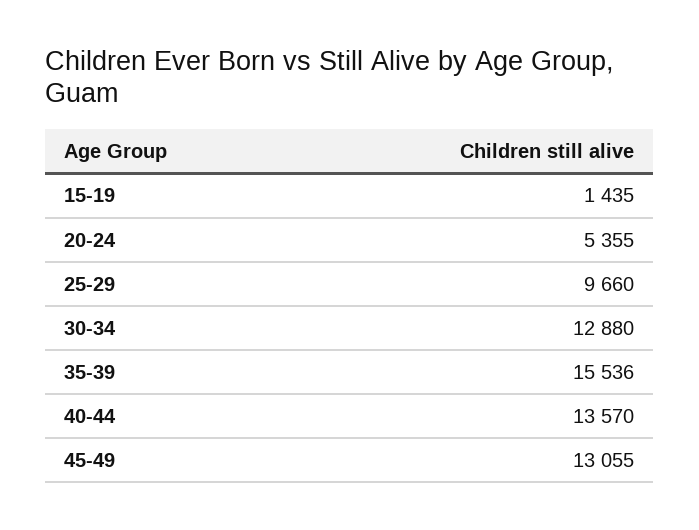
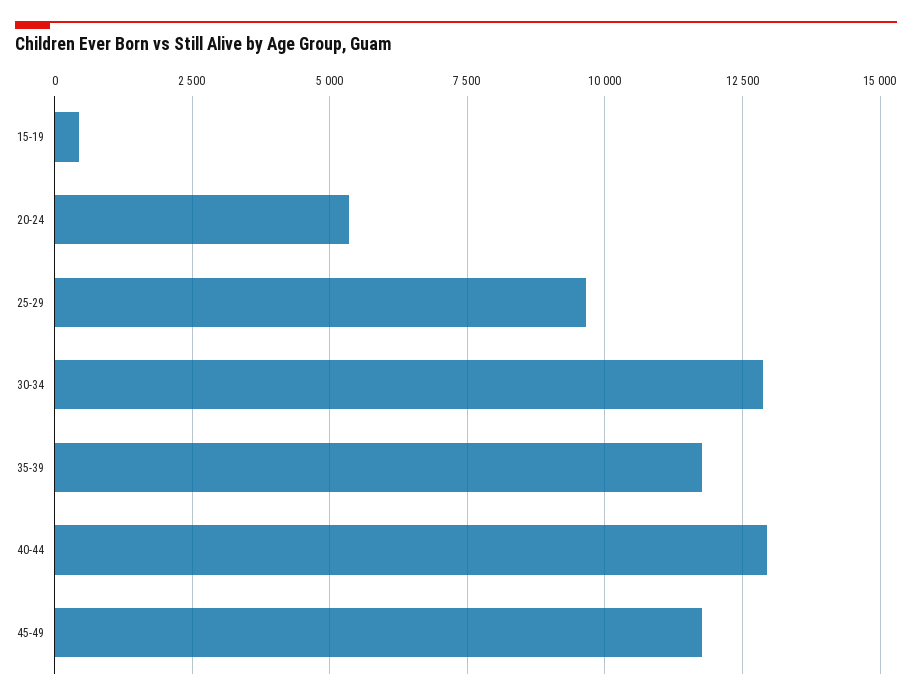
  {
-   "15-19": 1435,
+   "15-19": 500,
    "20-24": 5355,
    "25-29": 9660,
    "30-34": 12880,
-   "35-39": 15536,
+   "35-39": 11750,
-   "40-44": 13570,
+   "40-44": 13000,
-   "45-49": 13055
+   "45-49": 11750
  }

